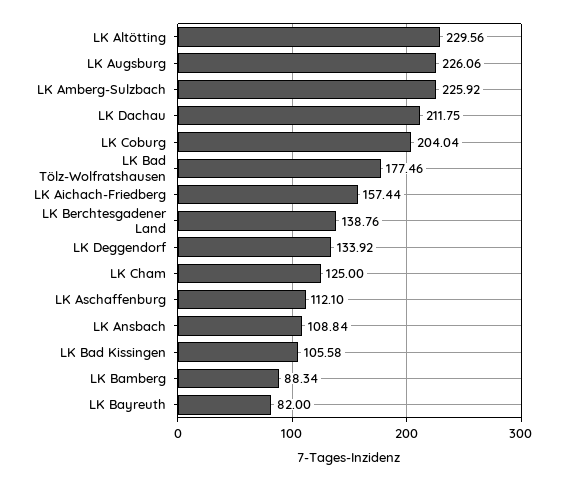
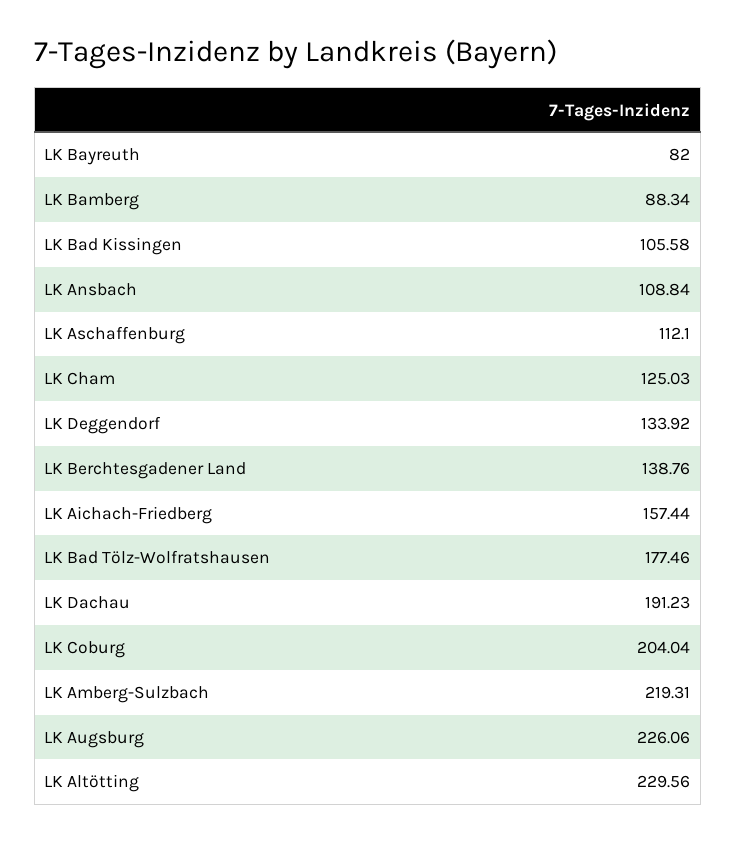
  {
    "LK Altötting": 229.56,
    "LK Augsburg": 226.06,
-   "LK Amberg-Sulzbach": 225.92,
+   "LK Amberg-Sulzbach": 219.31,
-   "LK Dachau": 211.75,
+   "LK Dachau": 191.23,
    "LK Coburg": 204.04,
    "LK Bad Tölz-Wolfratshausen": 177.46,
    "LK Aichach-Friedberg": 157.44,
    "LK Berchtesgadener Land": 138.76,
    "LK Deggendorf": 133.92,
-   "LK Cham": 125,
+   "LK Cham": 125.03,
    "LK Aschaffenburg": 112.1,
    "LK Ansbach": 108.84,
    "LK Bad Kissingen": 105.58,
    "LK Bamberg": 88.34,
    "LK Bayreuth": 82
  }

